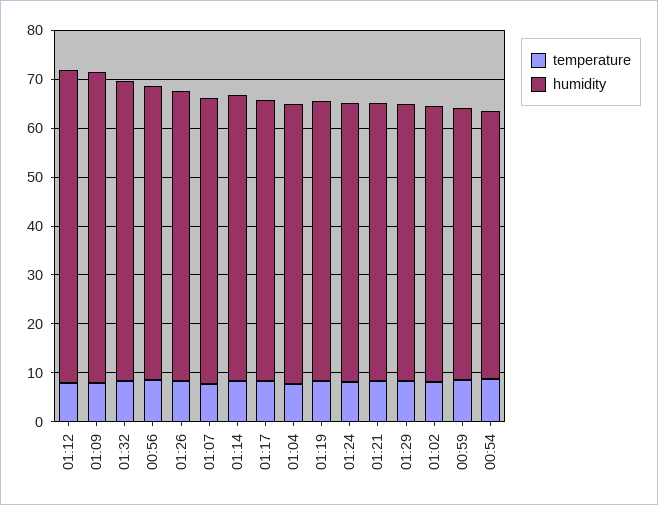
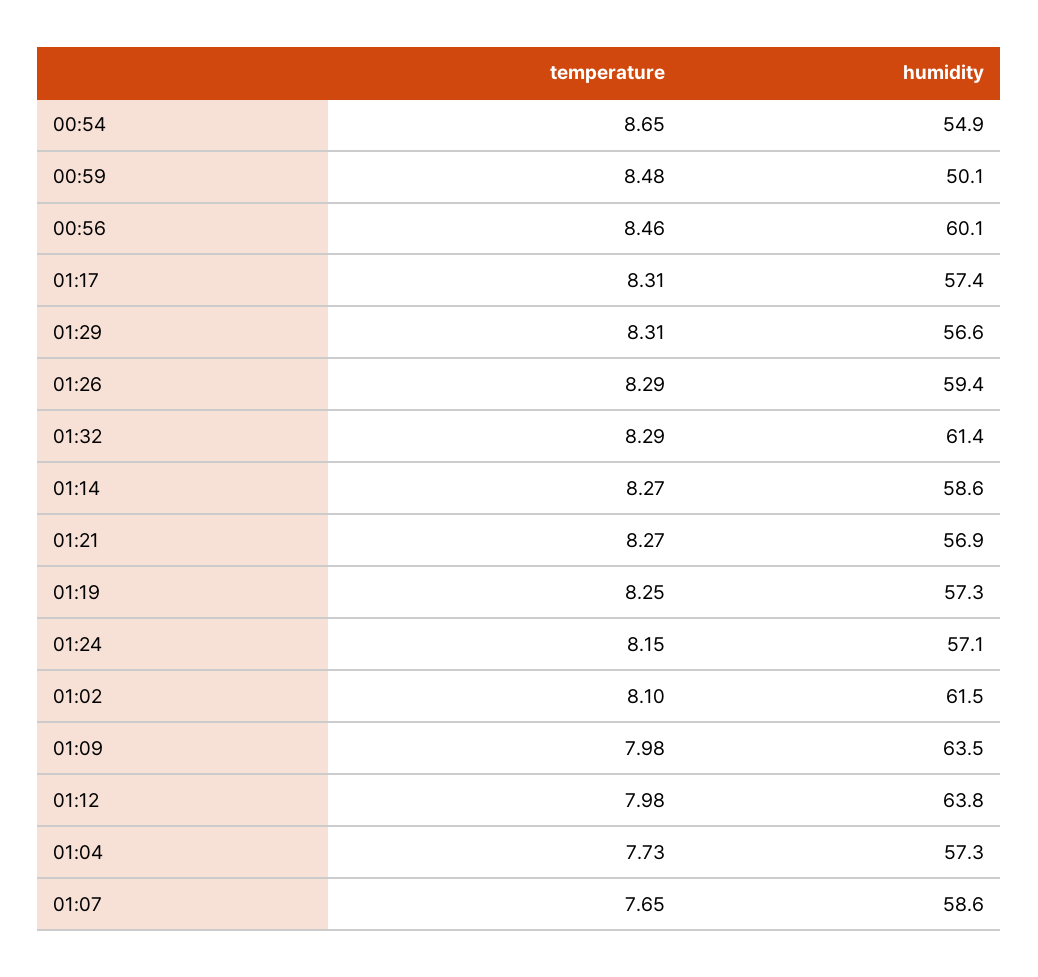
  {
    "temperature": {
      "01:12": 7.98,
      "01:09": 7.98,
      "01:32": 8.29,
      "00:56": 8.46,
      "01:26": 8.29,
      "01:07": 7.65,
      "01:14": 8.27,
      "01:17": 8.31,
      "01:04": 7.73,
      "01:19": 8.25,
      "01:24": 8.15,
      "01:21": 8.27,
      "01:29": 8.31,
      "01:02": 8.1,
      "00:59": 8.48,
      "00:54": 8.65
    },
    "humidity": {
      "01:12": 63.8,
      "01:09": 63.5,
      "01:32": 61.4,
      "00:56": 60.1,
      "01:26": 59.4,
      "01:07": 58.6,
      "01:14": 58.6,
      "01:17": 57.4,
      "01:04": 57.3,
      "01:19": 57.3,
      "01:24": 57.1,
      "01:21": 56.9,
      "01:29": 56.6,
-     "01:02": 56,
+     "01:02": 61.5,
-     "00:59": 56,
+     "00:59": 50.1,
      "00:54": 54.9
    }
  }

